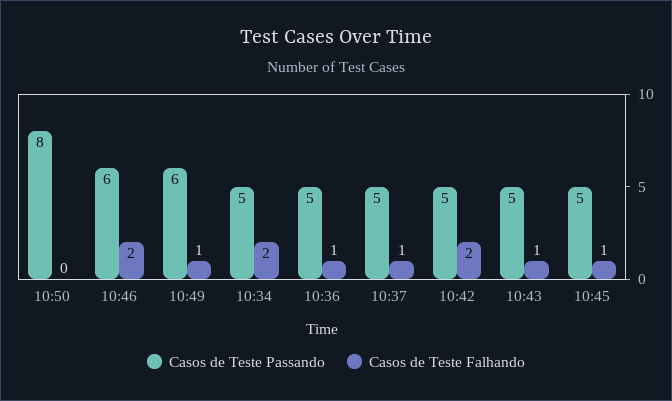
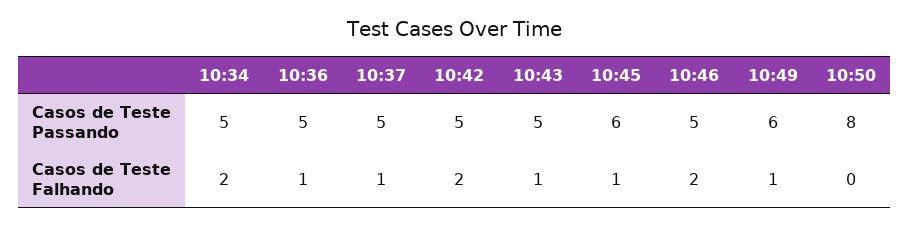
  {
    "Casos de Teste Passando": {
      "10:50": 8,
-     "10:46": 6,
+     "10:46": 5,
      "10:49": 6,
      "10:34": 5,
      "10:36": 5,
      "10:37": 5,
      "10:42": 5,
      "10:43": 5,
-     "10:45": 5
+     "10:45": 6
    },
    "Casos de Teste Falhando": {
      "10:50": 0,
      "10:46": 2,
      "10:49": 1,
      "10:34": 2,
      "10:36": 1,
      "10:37": 1,
      "10:42": 2,
      "10:43": 1,
      "10:45": 1
    }
  }

